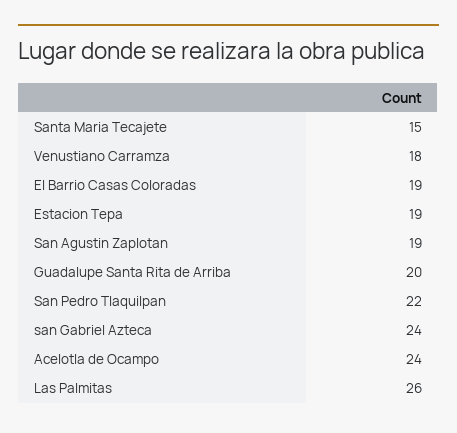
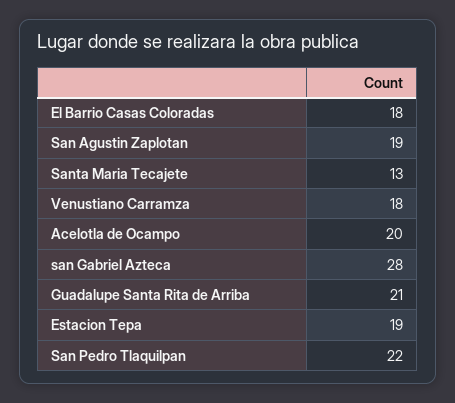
  {
-   "Santa Maria Tecajete": 15,
+   "Santa Maria Tecajete": 13,
    "Venustiano Carramza": 18,
-   "El Barrio Casas Coloradas": 19,
+   "El Barrio Casas Coloradas": 18,
    "Estacion Tepa": 19,
    "San Agustin Zaplotan": 19,
-   "Guadalupe Santa Rita de Arriba": 20,
+   "Guadalupe Santa Rita de Arriba": 21,
    "San Pedro Tlaquilpan": 22,
-   "san Gabriel Azteca": 24,
+   "san Gabriel Azteca": 28,
-   "Acelotla de Ocampo": 24,
+   "Acelotla de Ocampo": 20
-   "Las Palmitas": 26
  }

